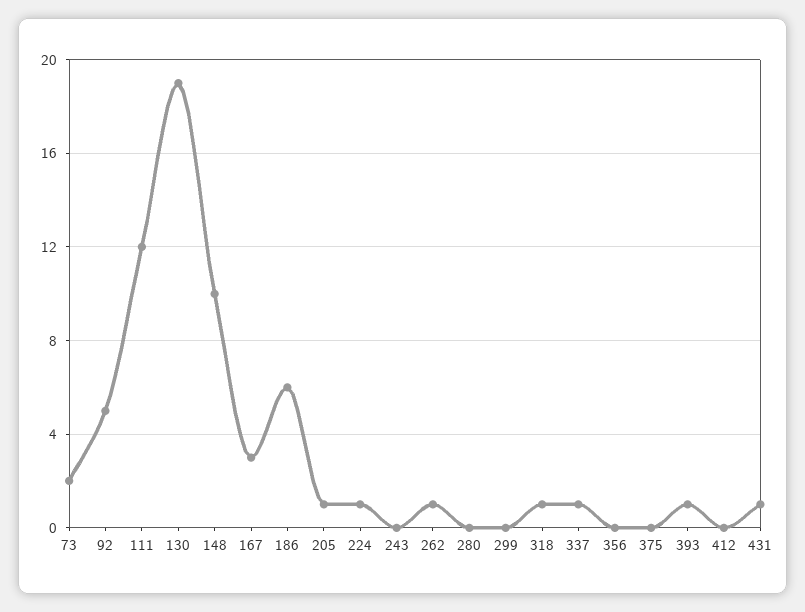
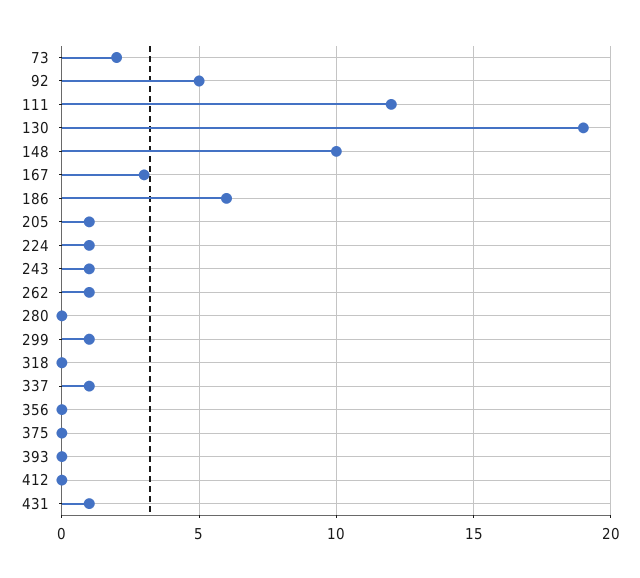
  {
    "73": 2,
    "92": 5,
    "111": 12,
    "130": 19,
    "148": 10,
    "167": 3,
    "186": 6,
    "205": 1,
    "224": 1,
-   "243": 0,
+   "243": 1,
    "262": 1,
    "280": 0,
-   "299": 0,
+   "299": 1,
-   "318": 1,
+   "318": 0,
    "337": 1,
    "356": 0,
    "375": 0,
-   "393": 1,
+   "393": 0,
    "412": 0,
    "431": 1
  }

